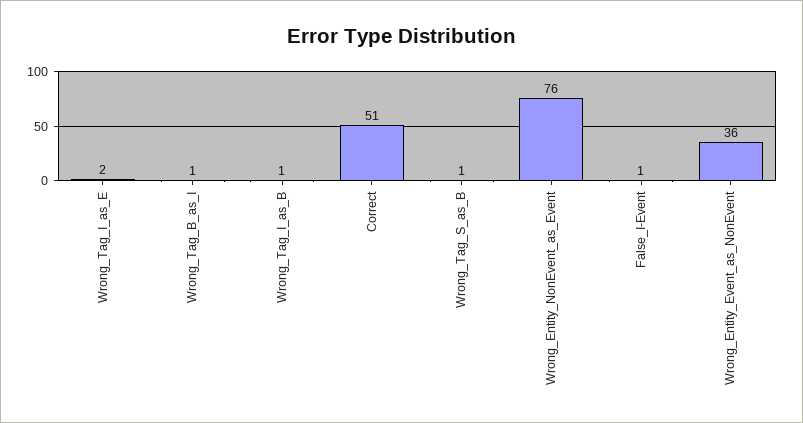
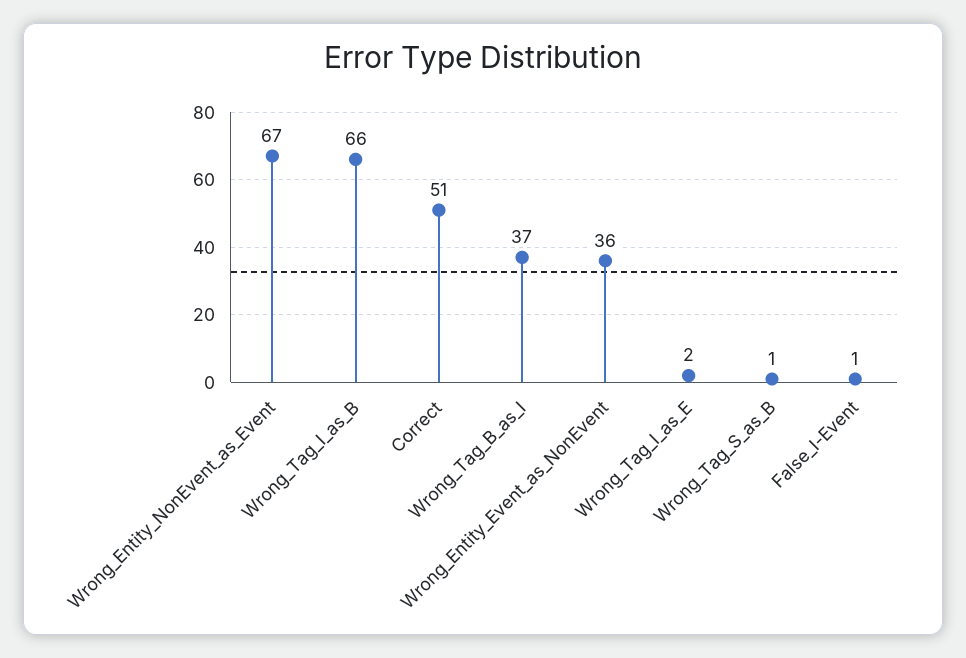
  {
    "Wrong_Tag_I_as_E": 2,
-   "Wrong_Tag_B_as_I": 1,
+   "Wrong_Tag_B_as_I": 37,
-   "Wrong_Tag_I_as_B": 1,
+   "Wrong_Tag_I_as_B": 66,
    "Correct": 51,
    "Wrong_Tag_S_as_B": 1,
-   "Wrong_Entity_NonEvent_as_Event": 76,
+   "Wrong_Entity_NonEvent_as_Event": 67,
    "False_I-Event": 1,
    "Wrong_Entity_Event_as_NonEvent": 36
  }

